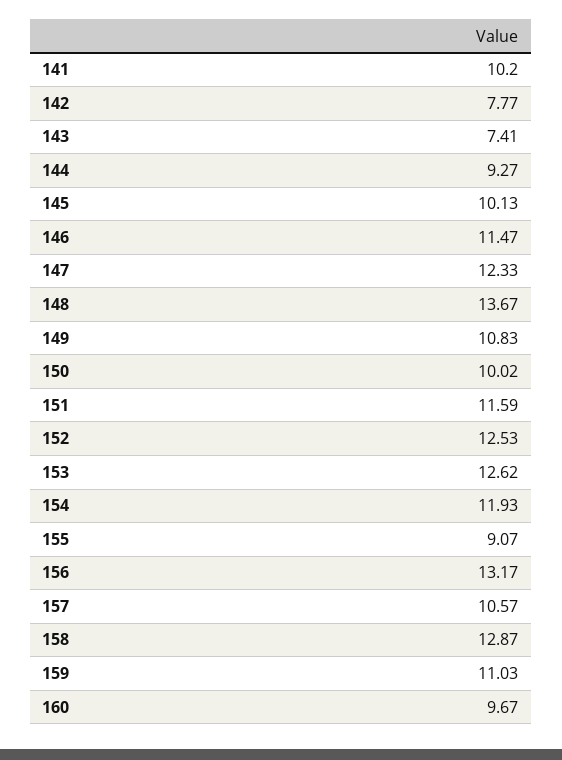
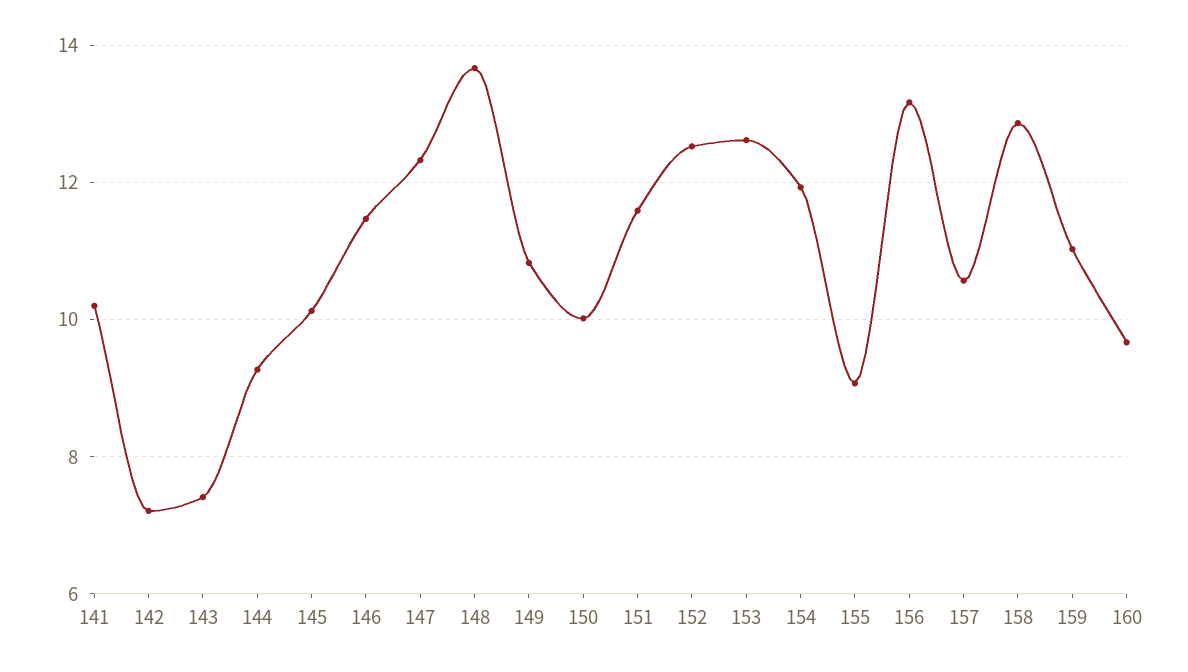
  {
    "141": 10.2,
-   "142": 7.77,
+   "142": 7.2,
    "143": 7.41,
    "144": 9.27,
    "145": 10.13,
    "146": 11.47,
    "147": 12.33,
    "148": 13.67,
    "149": 10.83,
    "150": 10.02,
    "151": 11.59,
    "152": 12.53,
    "153": 12.62,
    "154": 11.93,
    "155": 9.07,
    "156": 13.17,
    "157": 10.57,
    "158": 12.87,
    "159": 11.03,
    "160": 9.67
  }

